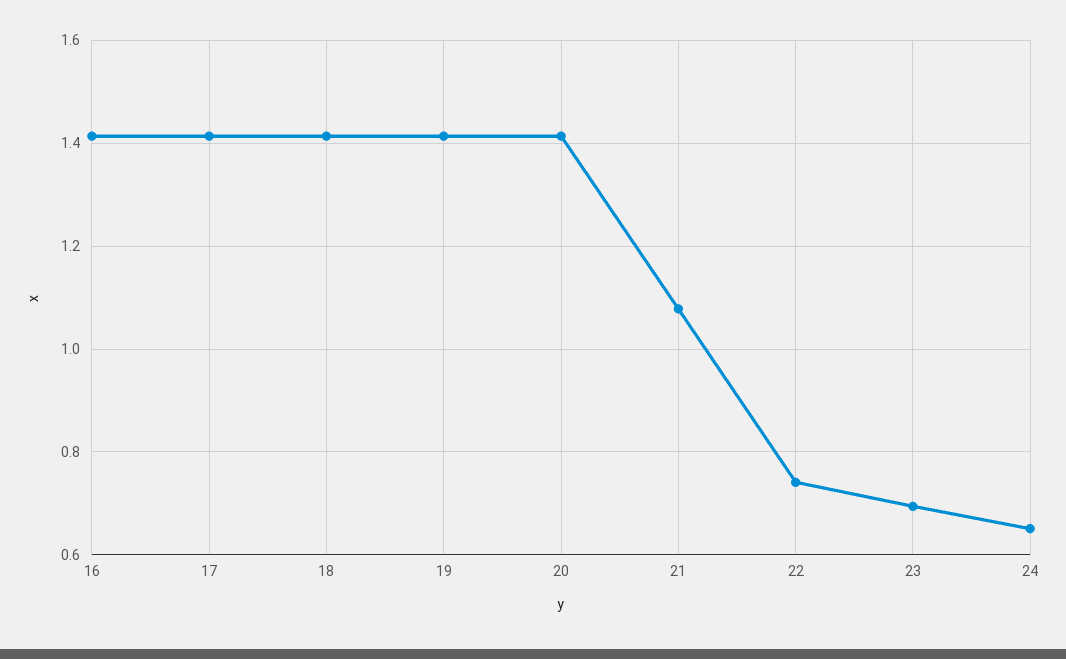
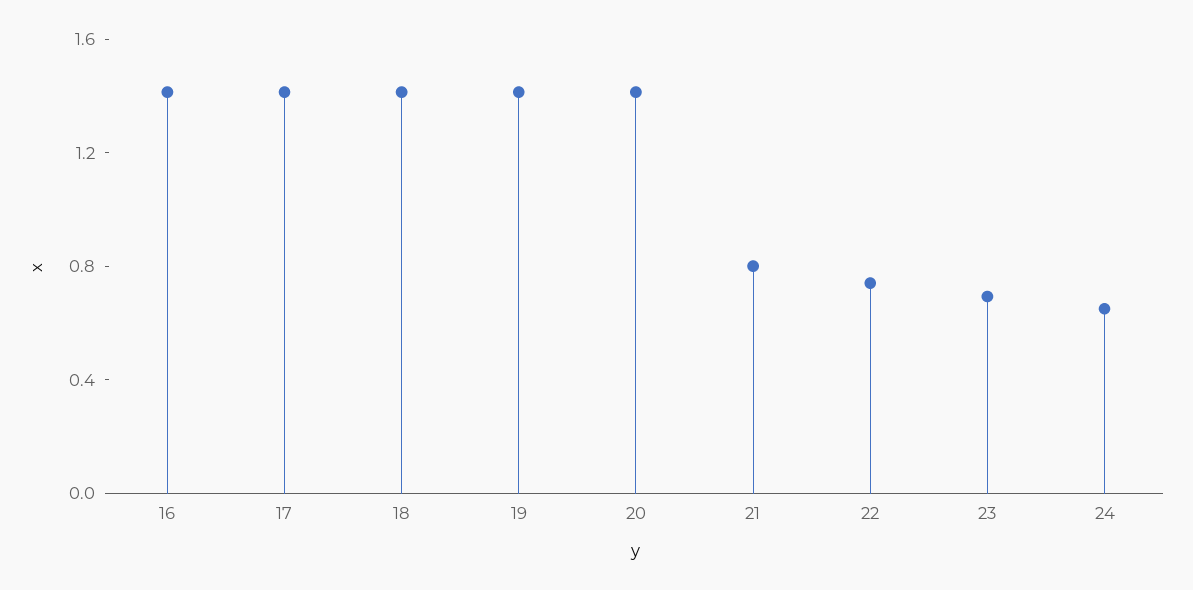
  {
    "16": 1.42,
    "17": 1.42,
    "18": 1.42,
    "19": 1.42,
    "20": 1.42,
-   "21": 1.08,
+   "21": 0.8,
    "22": 0.74,
    "23": 0.7,
    "24": 0.66
  }

